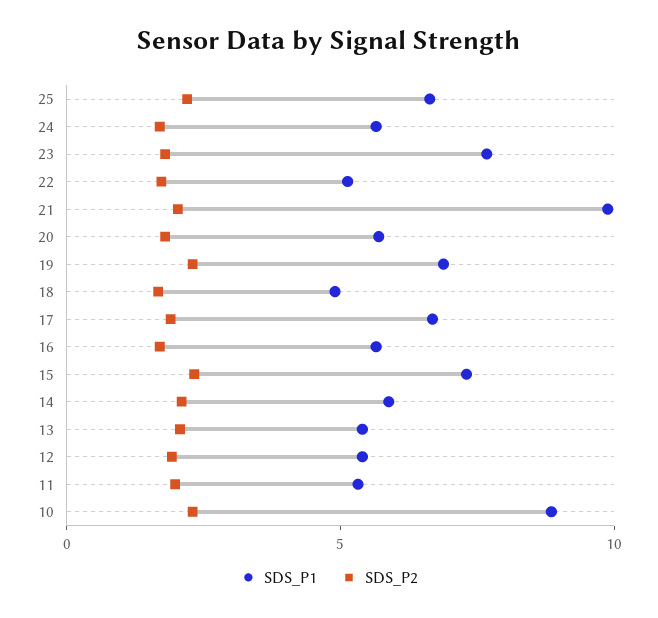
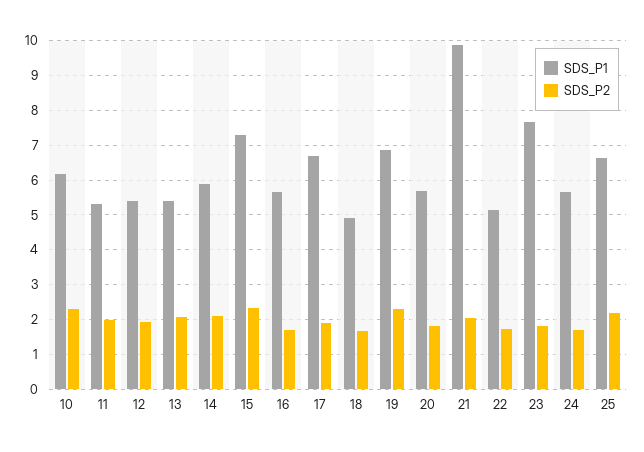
  {
    "SDS_P1": {
      "25": 6.6,
      "24": 5.6,
      "23": 7.6,
      "22": 5.2,
      "21": 9.8,
      "20": 5.8,
      "19": 6.8,
      "18": 5,
      "17": 6.6,
      "16": 5.6,
      "15": 7.4,
      "14": 5.8,
      "13": 5.4,
      "12": 5.4,
      "11": 5.4,
-     "10": 9
+     "10": 6.2
    },
    "SDS_P2": {
      "25": 2.2,
      "24": 1.8,
      "23": 1.8,
      "22": 1.8,
      "21": 2,
      "20": 1.8,
      "19": 2.4,
      "18": 1.6,
      "17": 2,
      "16": 1.8,
      "15": 2.4,
      "14": 2.2,
      "13": 2,
      "12": 2,
      "11": 2,
      "10": 2.4
    }
  }

